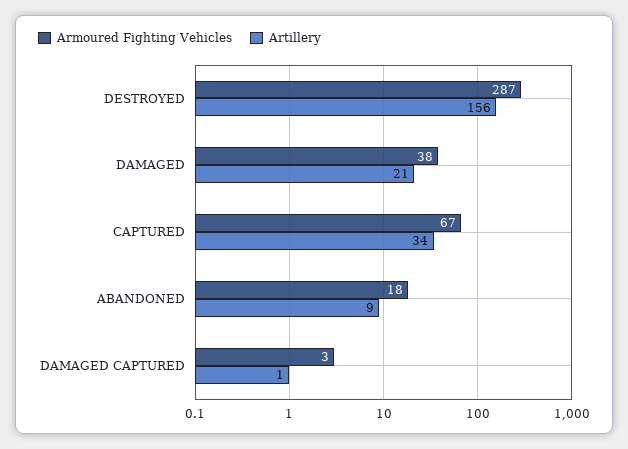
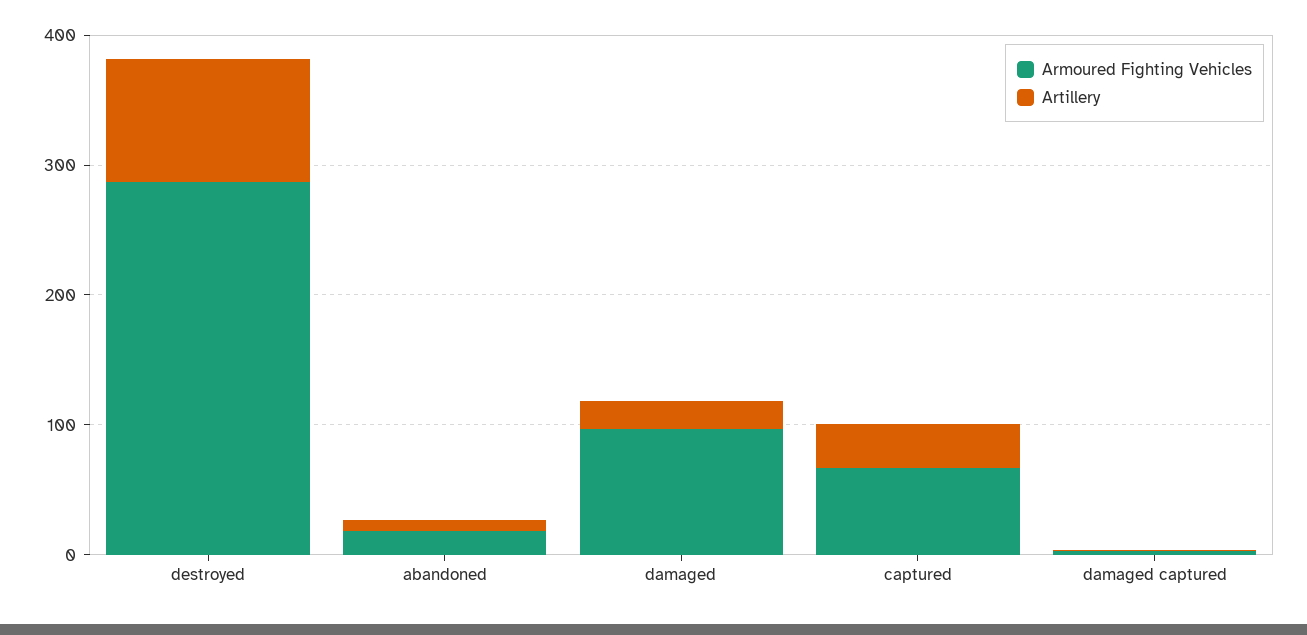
  {
    "Armoured Fighting Vehicles": {
      "DESTROYED": 287,
-     "DAMAGED": 38,
+     "DAMAGED": 100,
      "CAPTURED": 67,
      "ABANDONED": 18,
      "DAMAGED CAPTURED": 3
    },
    "Artillery": {
-     "DESTROYED": 156,
+     "DESTROYED": 100,
      "DAMAGED": 21,
      "CAPTURED": 34,
      "ABANDONED": 9,
      "DAMAGED CAPTURED": 1
    }
  }

